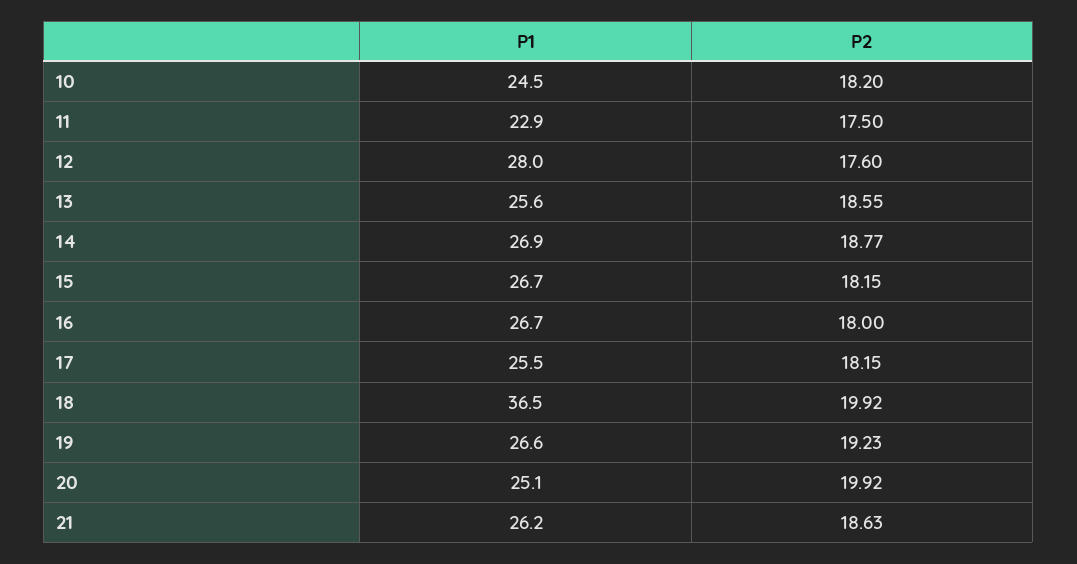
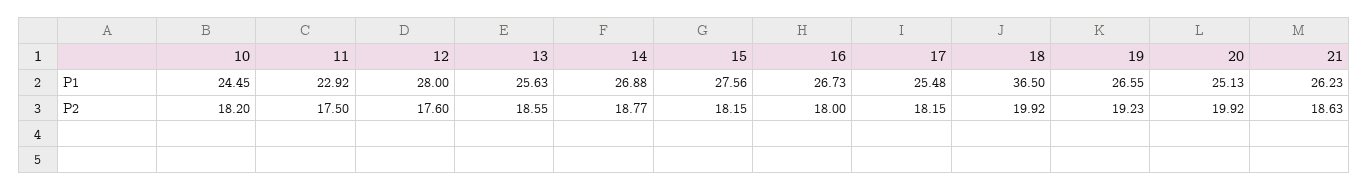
  {
    "P1": {
      "10": 24.45,
      "11": 22.92,
      "12": 28,
      "13": 25.63,
      "14": 26.88,
-     "15": 26.7,
+     "15": 27.56,
      "16": 26.73,
      "17": 25.48,
      "18": 36.5,
      "19": 26.55,
      "20": 25.13,
      "21": 26.23
    },
    "P2": {
      "10": 18.2,
      "11": 17.5,
      "12": 17.6,
      "13": 18.55,
      "14": 18.77,
      "15": 18.15,
      "16": 18,
      "17": 18.15,
      "18": 19.92,
      "19": 19.23,
      "20": 19.92,
      "21": 18.63
    }
  }

